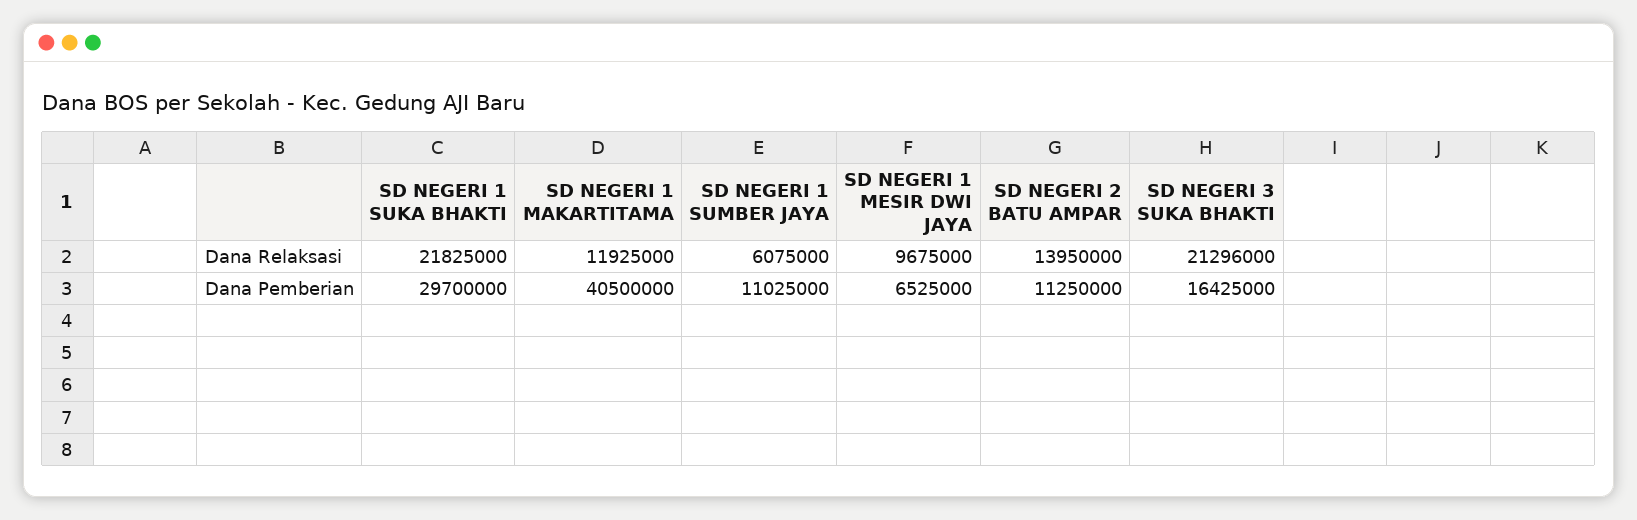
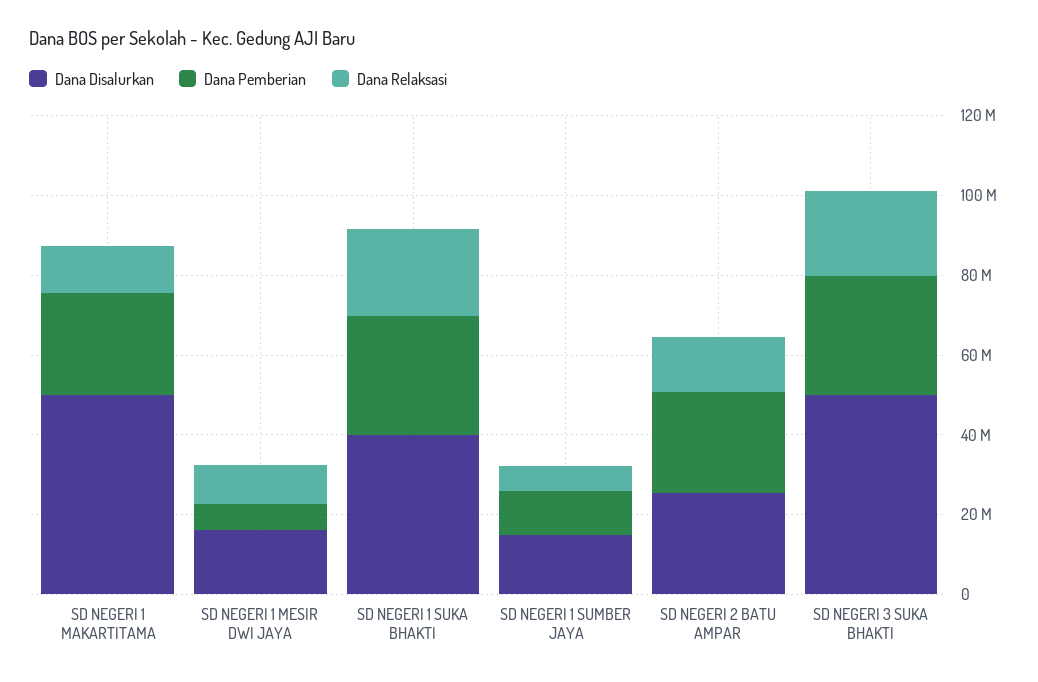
  {
    "Dana Relaksasi": {
      "SD NEGERI 1 SUKA BHAKTI": 21825000,
      "SD NEGERI 1 MAKARTITAMA": 11925000,
      "SD NEGERI 1 SUMBER JAYA": 6075000,
      "SD NEGERI 1 MESIR DWI JAYA": 9675000,
      "SD NEGERI 2 BATU AMPAR": 13950000,
      "SD NEGERI 3 SUKA BHAKTI": 21296000
    },
    "Dana Pemberian": {
      "SD NEGERI 1 SUKA BHAKTI": 29700000,
-     "SD NEGERI 1 MAKARTITAMA": 40500000,
+     "SD NEGERI 1 MAKARTITAMA": 25000000,
      "SD NEGERI 1 SUMBER JAYA": 11025000,
      "SD NEGERI 1 MESIR DWI JAYA": 6525000,
-     "SD NEGERI 2 BATU AMPAR": 11250000,
+     "SD NEGERI 2 BATU AMPAR": 25000000,
-     "SD NEGERI 3 SUKA BHAKTI": 16425000
+     "SD NEGERI 3 SUKA BHAKTI": 30000000
-   }
+   },
+   "Dana Disalurkan": {
+     "SD NEGERI 1 MAKARTITAMA": 50000000,
+     "SD NEGERI 1 MESIR DWI JAYA": 15000000,
+     "SD NEGERI 1 SUKA BHAKTI": 40000000,
+     "SD NEGERI 1 SUMBER JAYA": 15000000,
+     "SD NEGERI 2 BATU AMPAR": 25000000,
+     "SD NEGERI 3 SUKA BHAKTI": 50000000
+   }
  }

